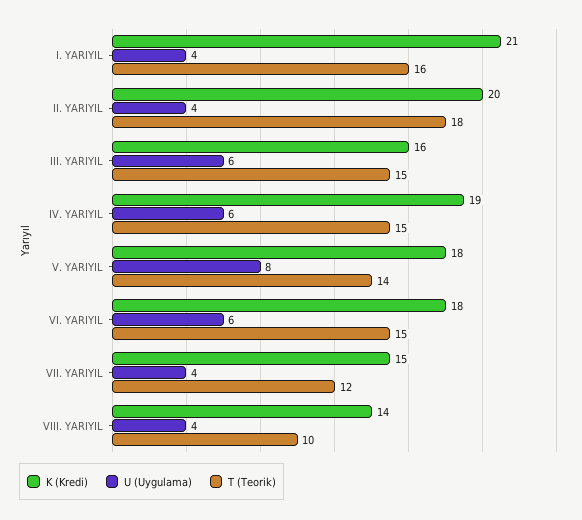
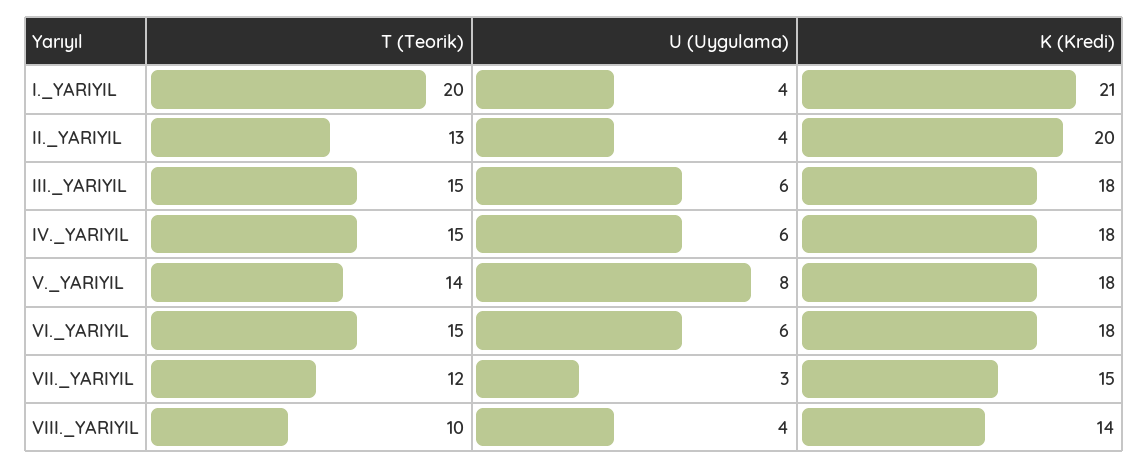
  {
    "K (Kredi)": {
      "I. YARIYIL": 21,
      "II. YARIYIL": 20,
-     "III. YARIYIL": 16,
+     "III. YARIYIL": 18,
-     "IV. YARIYIL": 19,
+     "IV. YARIYIL": 18,
      "V. YARIYIL": 18,
      "VI. YARIYIL": 18,
      "VII. YARIYIL": 15,
      "VIII. YARIYIL": 14
    },
    "U (Uygulama)": {
      "I. YARIYIL": 4,
      "II. YARIYIL": 4,
      "III. YARIYIL": 6,
      "IV. YARIYIL": 6,
      "V. YARIYIL": 8,
      "VI. YARIYIL": 6,
-     "VII. YARIYIL": 4,
+     "VII. YARIYIL": 3,
      "VIII. YARIYIL": 4
    },
    "T (Teorik)": {
-     "I. YARIYIL": 16,
+     "I. YARIYIL": 20,
-     "II. YARIYIL": 18,
+     "II. YARIYIL": 13,
      "III. YARIYIL": 15,
      "IV. YARIYIL": 15,
      "V. YARIYIL": 14,
      "VI. YARIYIL": 15,
      "VII. YARIYIL": 12,
      "VIII. YARIYIL": 10
    }
  }

